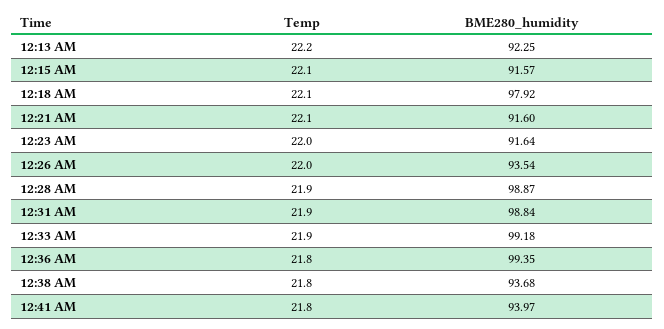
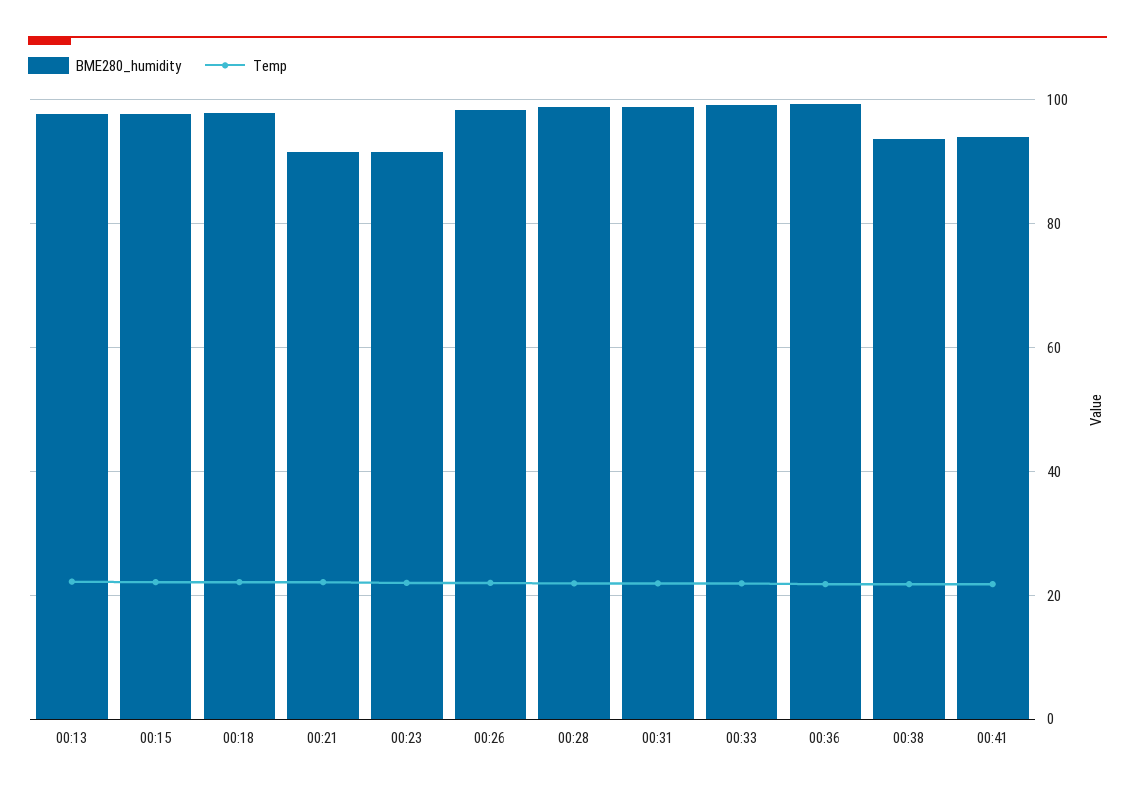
  {
    "Temp": {
      "12:13 AM": 22.2,
      "12:15 AM": 22.1,
      "12:18 AM": 22.1,
      "12:21 AM": 22.1,
      "12:23 AM": 22,
      "12:26 AM": 22,
      "12:28 AM": 21.9,
      "12:31 AM": 21.9,
      "12:33 AM": 21.9,
      "12:36 AM": 21.8,
      "12:38 AM": 21.8,
      "12:41 AM": 21.8
    },
    "BME280_humidity": {
-     "12:13 AM": 92.25,
+     "12:13 AM": 98,
-     "12:15 AM": 91.57,
+     "12:15 AM": 98,
      "12:18 AM": 97.92,
      "12:21 AM": 91.6,
      "12:23 AM": 91.64,
-     "12:26 AM": 93.54,
+     "12:26 AM": 98,
      "12:28 AM": 98.87,
      "12:31 AM": 98.84,
      "12:33 AM": 99.18,
      "12:36 AM": 99.35,
      "12:38 AM": 93.68,
      "12:41 AM": 93.97
    }
  }

